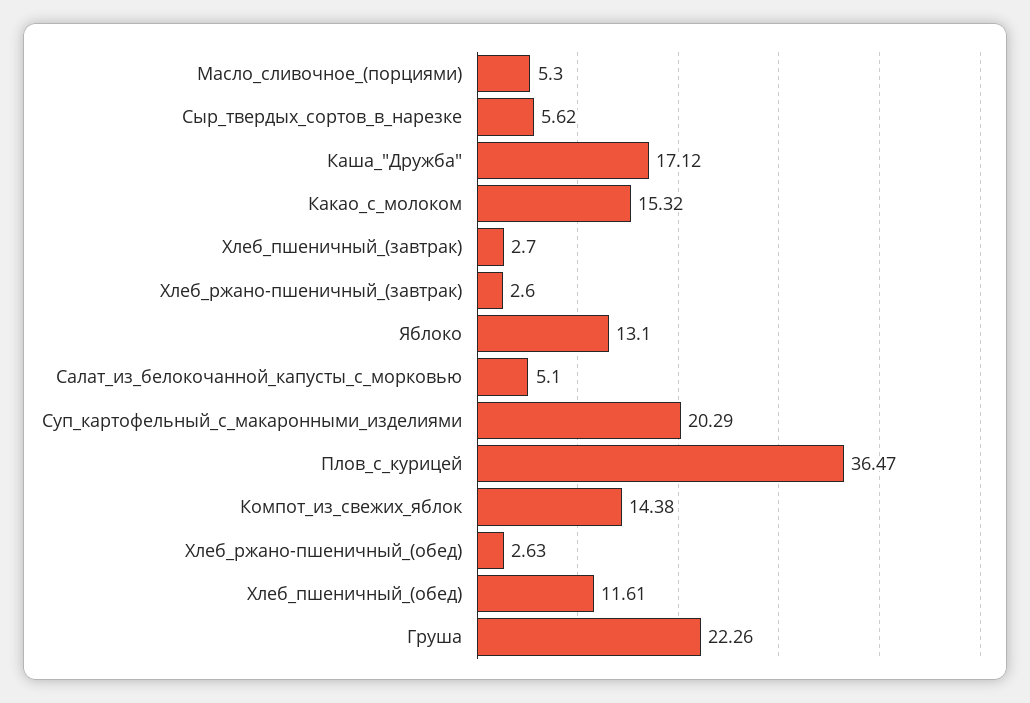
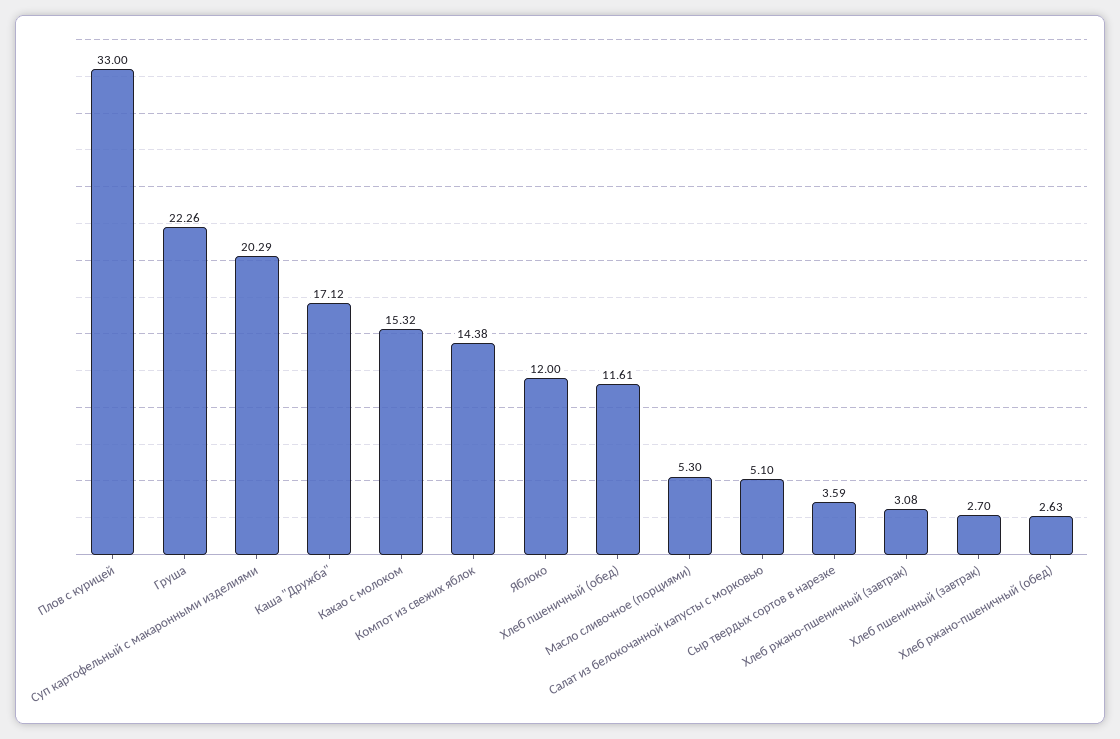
  {
    "Масло_сливочное_(порциями)": 5.3,
-   "Сыр_твердых_сортов_в_нарезке": 5.62,
+   "Сыр_твердых_сортов_в_нарезке": 3.59,
    "Каша_\"Дружба\"": 17.12,
    "Какао_с_молоком": 15.32,
    "Хлеб_пшеничный_(завтрак)": 2.7,
-   "Хлеб_ржано-пшеничный_(завтрак)": 2.6,
+   "Хлеб_ржано-пшеничный_(завтрак)": 3.08,
-   "Яблоко": 13.1,
+   "Яблоко": 12,
    "Салат_из_белокочанной_капусты_с_морковью": 5.1,
    "Суп_картофельный_с_макаронными_изделиями": 20.29,
-   "Плов_с_курицей": 36.47,
+   "Плов_с_курицей": 33,
    "Компот_из_свежих_яблок": 14.38,
    "Хлеб_ржано-пшеничный_(обед)": 2.63,
    "Хлеб_пшеничный_(обед)": 11.61,
    "Груша": 22.26
  }

